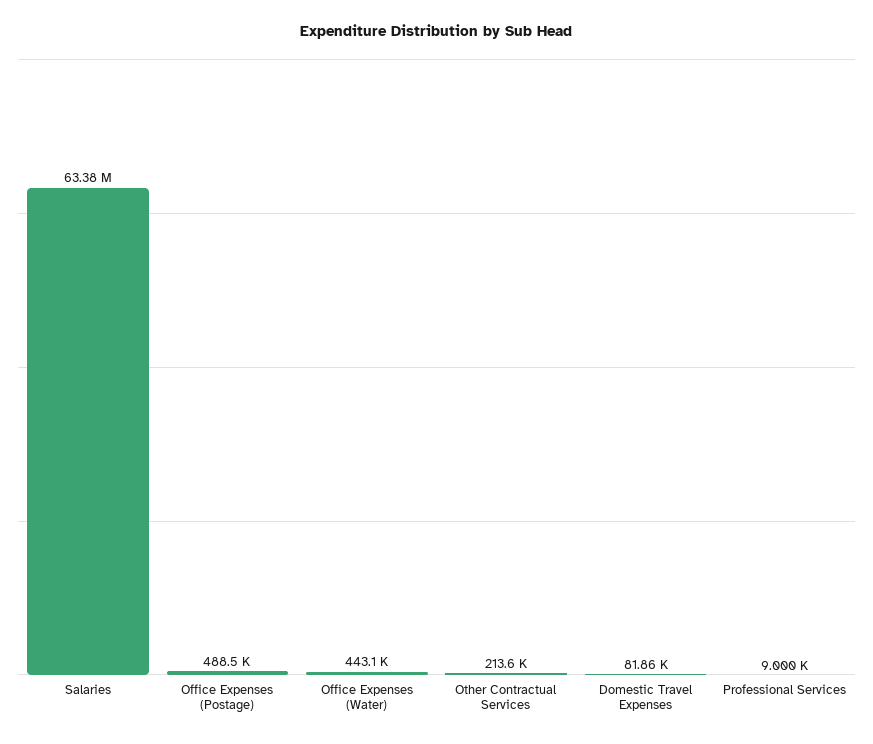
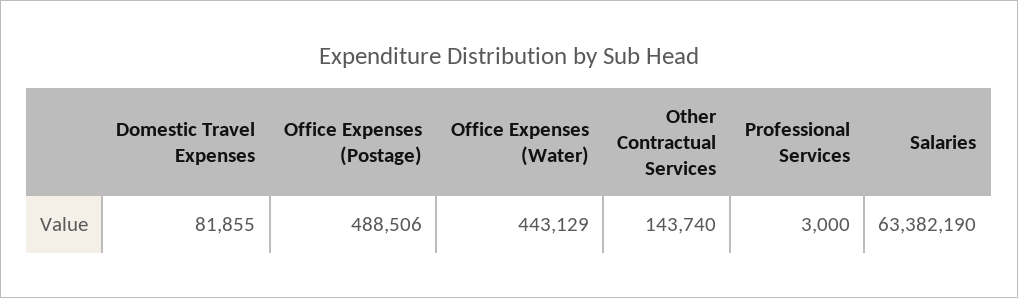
  {
    "Salaries": 63382190,
    "Office Expenses (Postage)": 488506,
    "Office Expenses (Water)": 443129,
-   "Other Contractual Services": 213600,
+   "Other Contractual Services": 143740,
    "Domestic Travel Expenses": 81855,
-   "Professional Services": 9000
+   "Professional Services": 3000
  }

